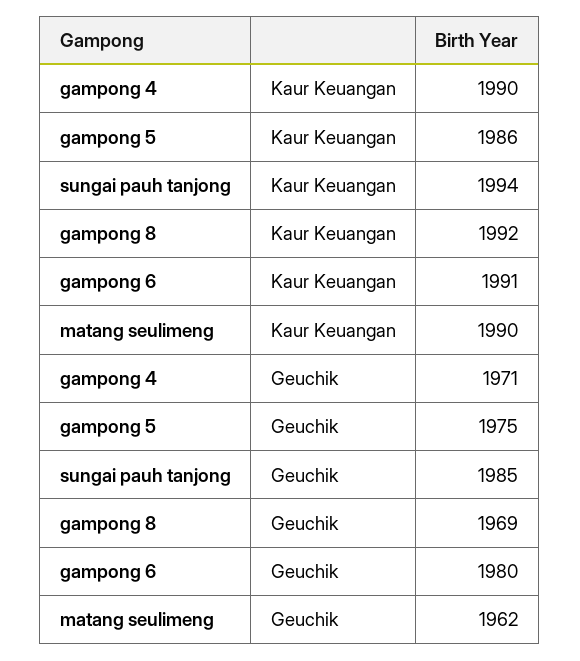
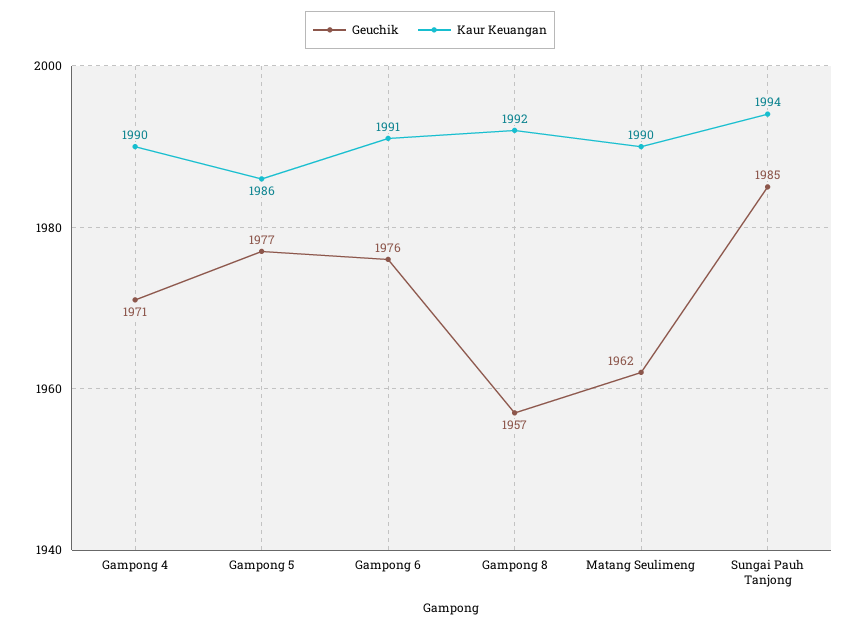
  {
    "Kaur Keuangan": {
      "gampong 4": 1990,
      "gampong 5": 1986,
      "sungai pauh tanjong": 1994,
      "gampong 8": 1992,
      "gampong 6": 1991,
      "matang seulimeng": 1990
    },
    "Geuchik": {
      "gampong 4": 1971,
-     "gampong 5": 1975,
+     "gampong 5": 1977,
      "sungai pauh tanjong": 1985,
-     "gampong 8": 1969,
+     "gampong 8": 1957,
-     "gampong 6": 1980,
+     "gampong 6": 1976,
      "matang seulimeng": 1962
    }
  }

